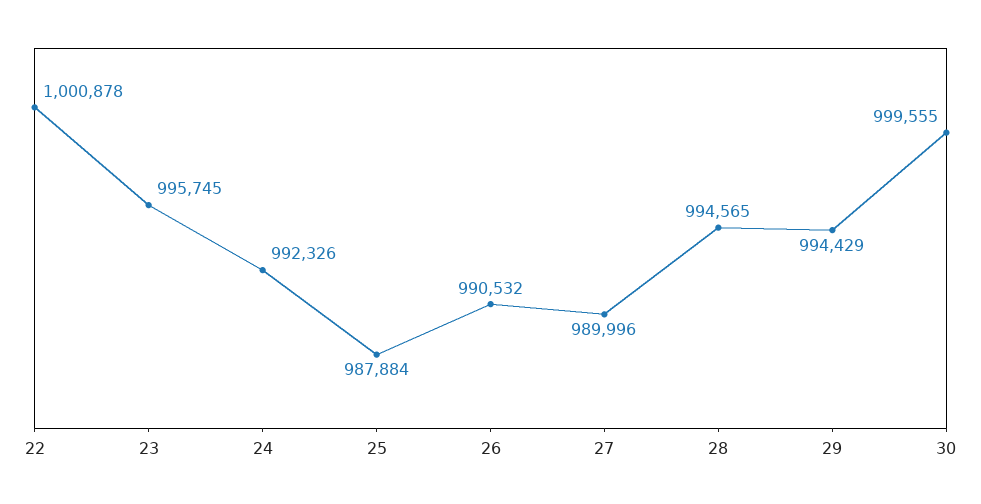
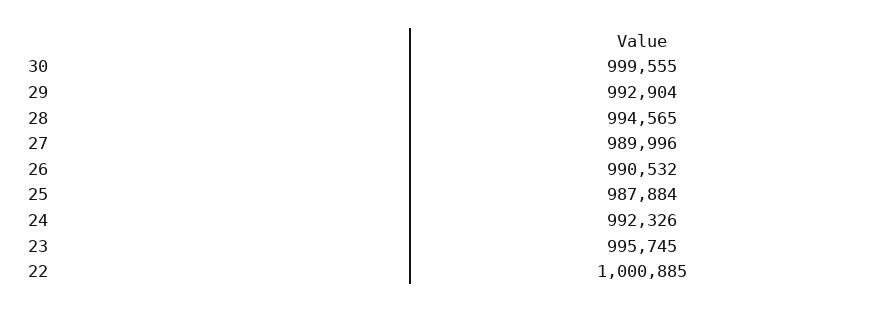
  {
-   "22": 1000878,
+   "22": 1000885,
    "23": 995745,
    "24": 992326,
    "25": 987884,
    "26": 990532,
    "27": 989996,
    "28": 994565,
-   "29": 994429,
+   "29": 992904,
    "30": 999555
  }

